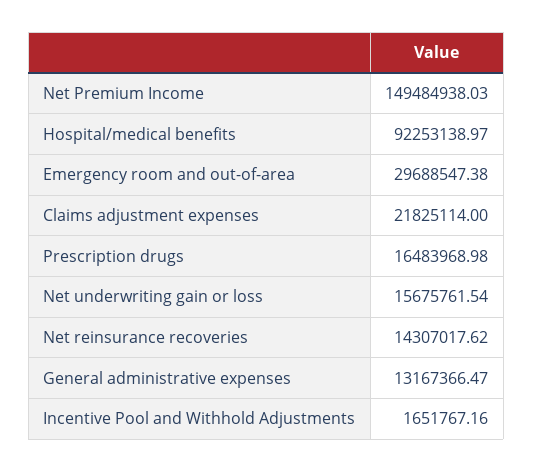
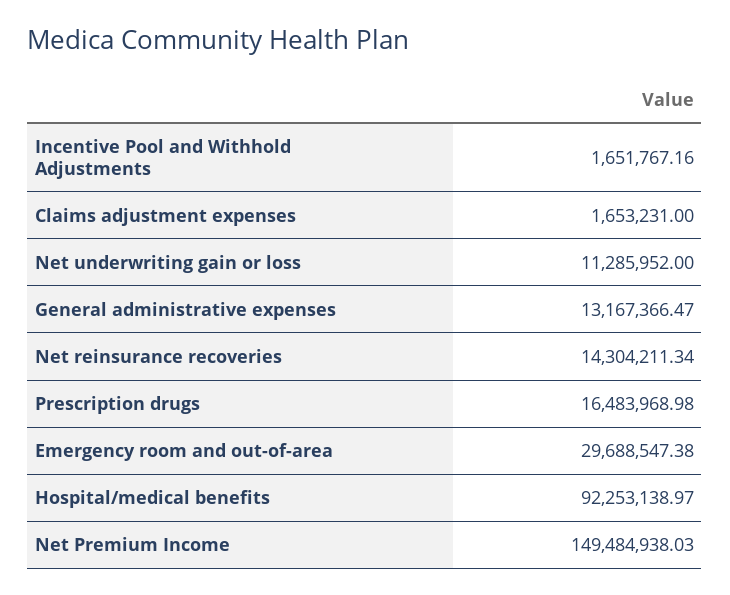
  {
    "Net Premium Income": 149484938.03,
    "Hospital/medical benefits": 92253138.97,
    "Emergency room and out-of-area": 29688547.38,
-   "Claims adjustment expenses": 21825114,
+   "Claims adjustment expenses": 1653231,
    "Prescription drugs": 16483968.98,
-   "Net underwriting gain or loss": 15675761.54,
+   "Net underwriting gain or loss": 11285952,
-   "Net reinsurance recoveries": 14307017.62,
+   "Net reinsurance recoveries": 14304211.34,
    "General administrative expenses": 13167366.47,
    "Incentive Pool and Withhold Adjustments": 1651767.16
  }

